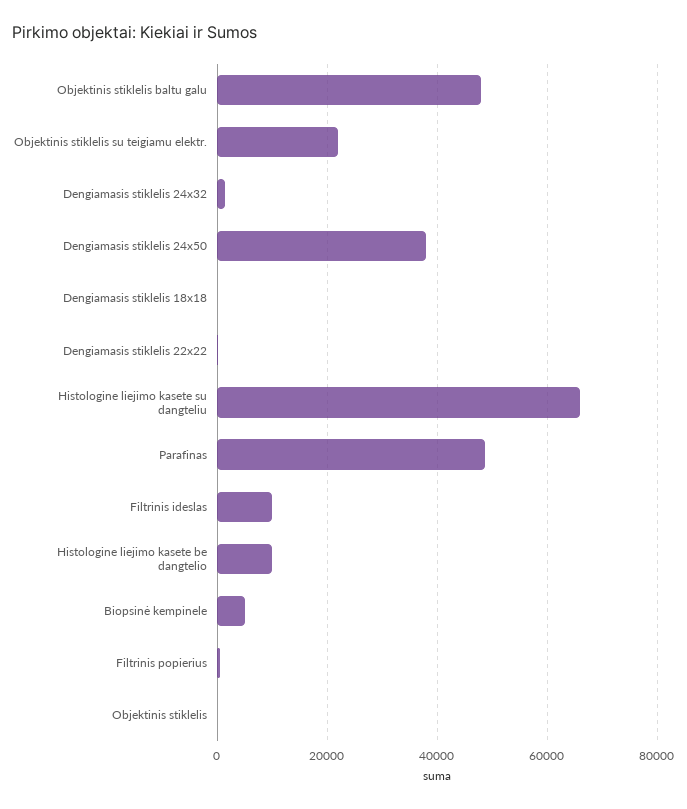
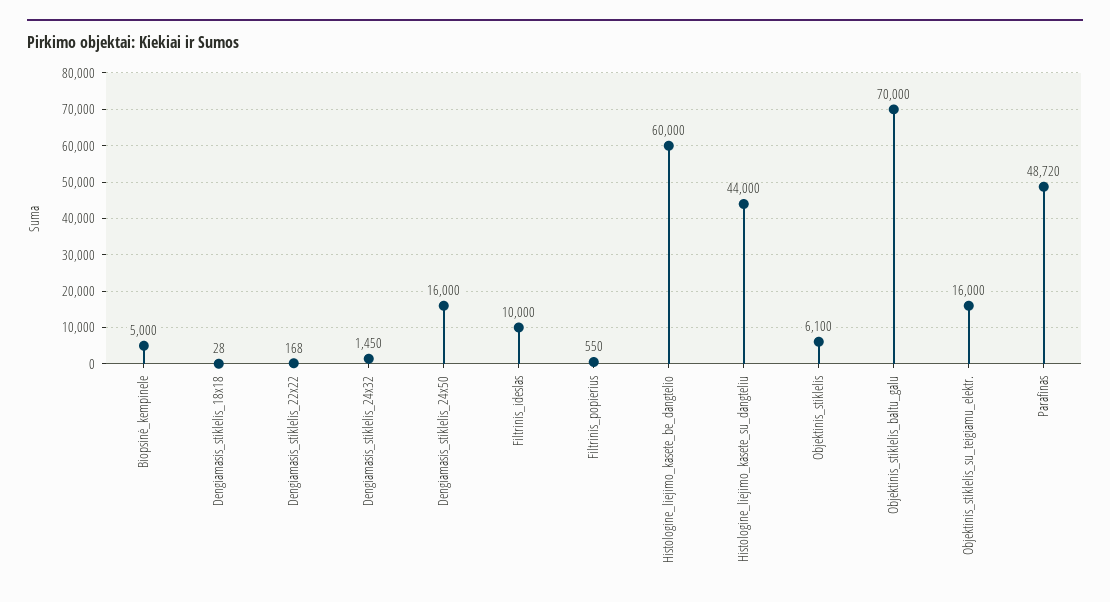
  {
-   "Objektinis stiklelis baltu galu": 48000,
+   "Objektinis stiklelis baltu galu": 70000,
-   "Objektinis stiklelis su teigiamu elektr.": 22000,
+   "Objektinis stiklelis su teigiamu elektr.": 16000,
    "Dengiamasis stiklelis 24x32": 1450,
-   "Dengiamasis stiklelis 24x50": 38000,
+   "Dengiamasis stiklelis 24x50": 16000,
    "Dengiamasis stiklelis 18x18": 28,
    "Dengiamasis stiklelis 22x22": 168,
-   "Histologine liejimo kasete su dangteliu": 66000,
+   "Histologine liejimo kasete su dangteliu": 44000,
    "Parafinas": 48720,
    "Filtrinis ideslas": 10000,
-   "Histologine liejimo kasete be dangtelio": 10000,
+   "Histologine liejimo kasete be dangtelio": 60000,
    "Biopsinė kempinele": 5000,
    "Filtrinis popierius": 550,
-   "Objektinis stiklelis": 0
+   "Objektinis stiklelis": 6100
  }

